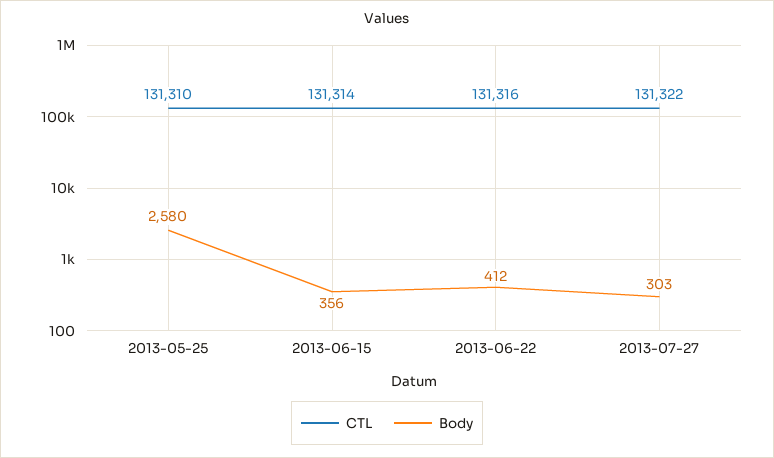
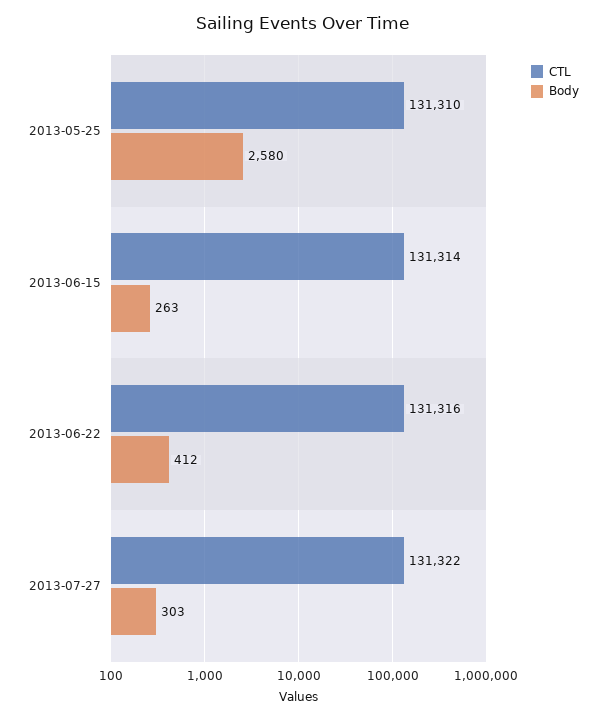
  {
    "CTL": {
      "2013-05-25": 131310,
      "2013-06-15": 131314,
      "2013-06-22": 131316,
      "2013-07-27": 131322
    },
    "Body": {
      "2013-05-25": 2580,
-     "2013-06-15": 356,
+     "2013-06-15": 263,
      "2013-06-22": 412,
      "2013-07-27": 303
    }
  }

